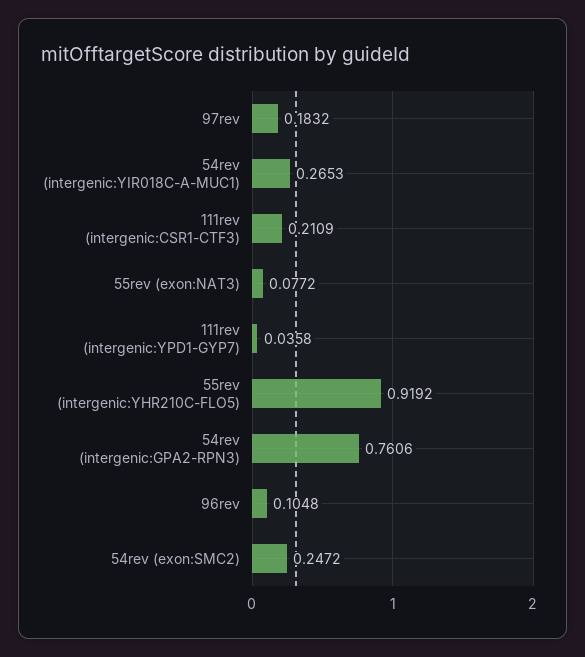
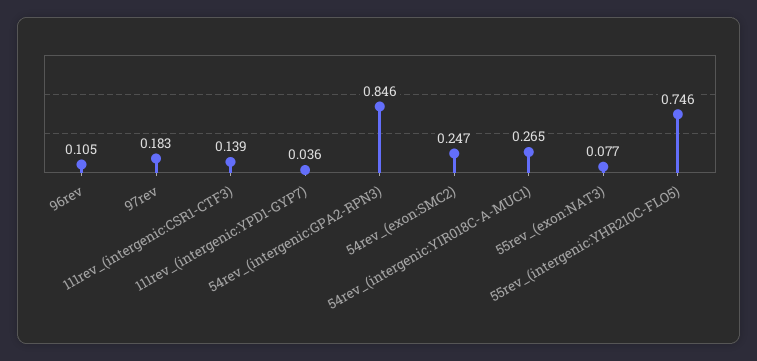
  {
    "97rev": 0.1832,
    "54rev (intergenic:YIR018C-A-MUC1)": 0.2653,
-   "111rev (intergenic:CSR1-CTF3)": 0.2109,
+   "111rev (intergenic:CSR1-CTF3)": 0.139,
    "55rev (exon:NAT3)": 0.0772,
    "111rev (intergenic:YPD1-GYP7)": 0.0358,
-   "55rev (intergenic:YHR210C-FLO5)": 0.9192,
+   "55rev (intergenic:YHR210C-FLO5)": 0.746,
-   "54rev (intergenic:GPA2-RPN3)": 0.7606,
+   "54rev (intergenic:GPA2-RPN3)": 0.846,
    "96rev": 0.1048,
    "54rev (exon:SMC2)": 0.2472
  }

